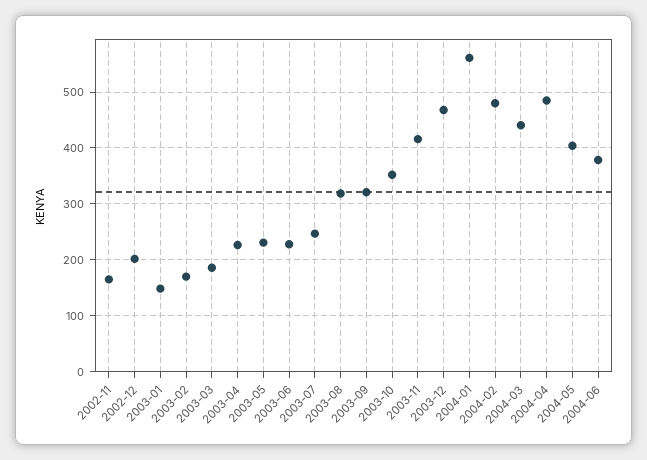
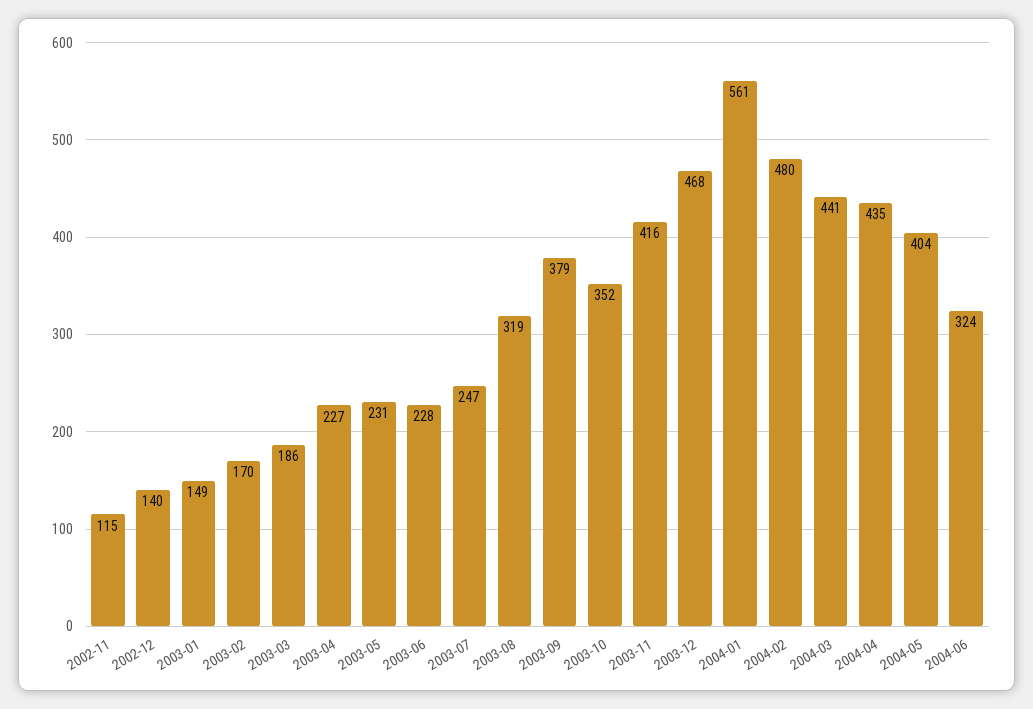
  {
-   "2002-11": 160,
+   "2002-11": 115,
-   "2002-12": 200,
+   "2002-12": 140,
    "2003-01": 149,
    "2003-02": 170,
    "2003-03": 186,
    "2003-04": 227,
    "2003-05": 231,
    "2003-06": 228,
    "2003-07": 247,
    "2003-08": 319,
-   "2003-09": 320,
+   "2003-09": 379,
    "2003-10": 352,
    "2003-11": 416,
    "2003-12": 468,
    "2004-01": 561,
    "2004-02": 480,
    "2004-03": 441,
-   "2004-04": 480,
+   "2004-04": 435,
    "2004-05": 404,
-   "2004-06": 380
+   "2004-06": 324
  }

